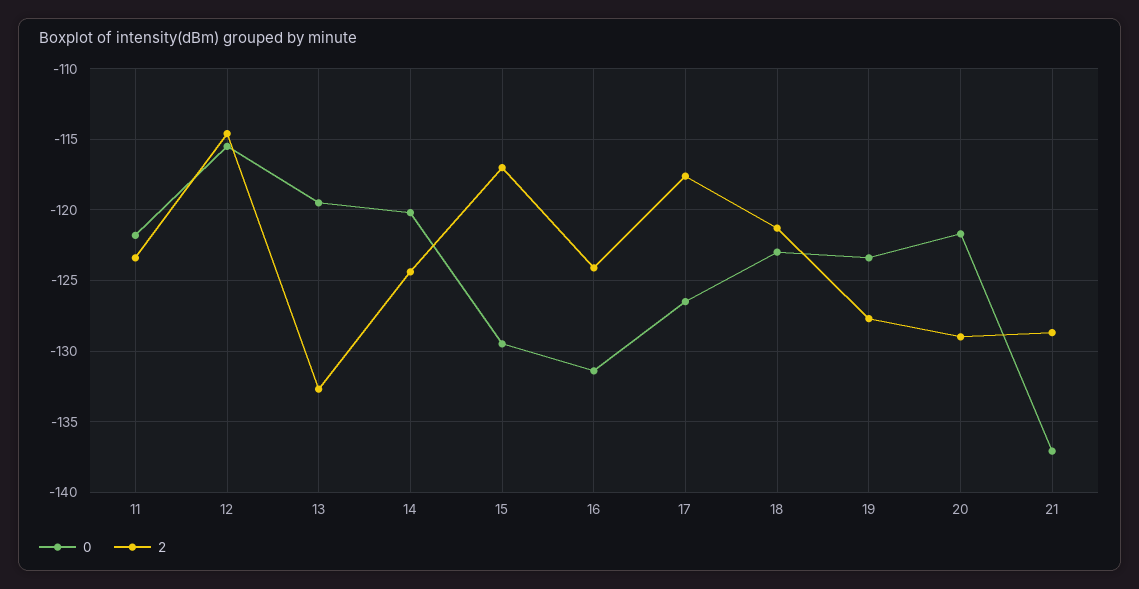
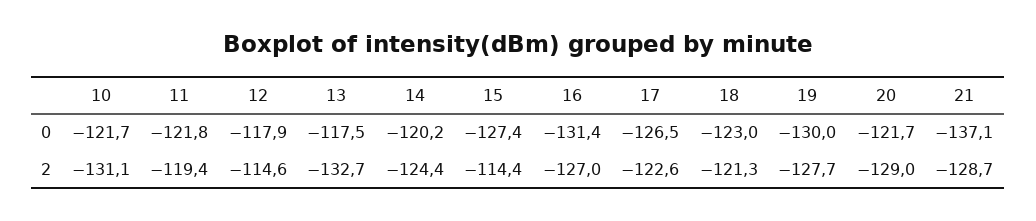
  {
    "0": {
      "11": -121.8,
-     "12": -115.5,
+     "12": -117.9,
-     "13": -119.5,
+     "13": -117.5,
      "14": -120.2,
-     "15": -129.5,
+     "15": -127.4,
      "16": -131.4,
      "17": -126.5,
      "18": -123,
-     "19": -123.5,
+     "19": -130,
      "20": -121.7,
-     "21": -137.1
+     "21": -137.1,
+     "10": -121.7
    },
    "2": {
-     "11": -123.5,
+     "11": -119.4,
      "12": -114.6,
      "13": -132.7,
      "14": -124.4,
-     "15": -117,
+     "15": -114.4,
-     "16": -124,
+     "16": -127,
-     "17": -117.5,
+     "17": -122.6,
      "18": -121.3,
      "19": -127.7,
      "20": -129,
-     "21": -128.7
+     "21": -128.7,
+     "10": -131.1
    }
  }

